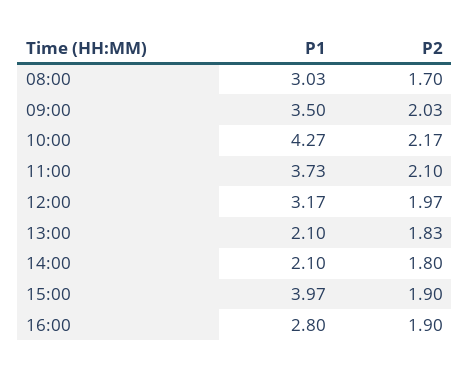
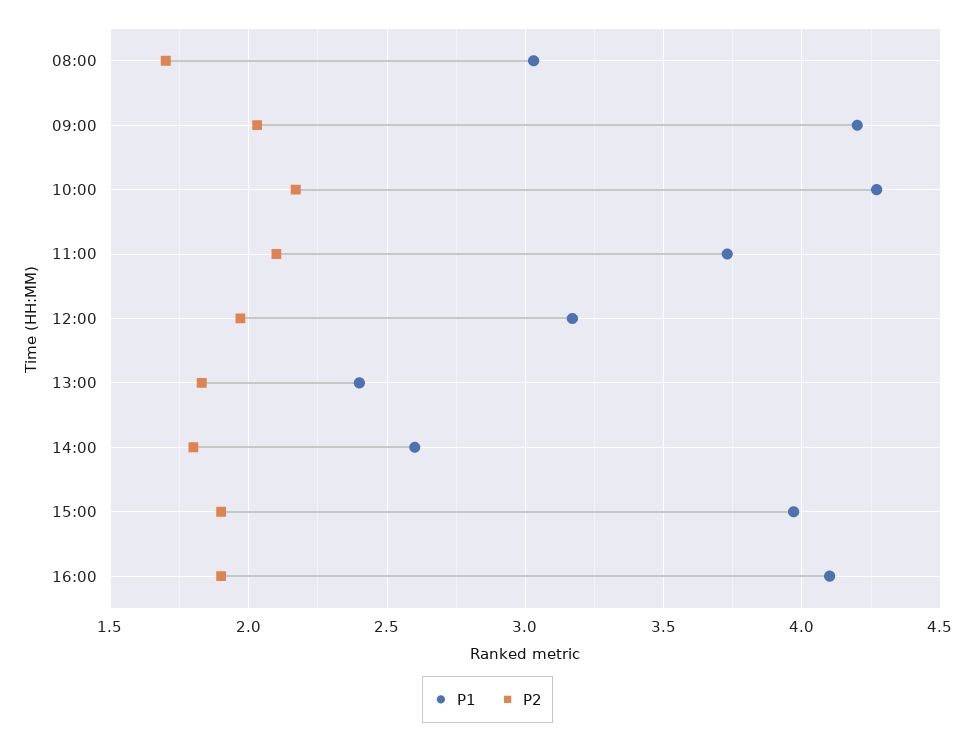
  {
    "P1": {
      "08:00": 3.03,
-     "09:00": 3.5,
+     "09:00": 4.2,
      "10:00": 4.27,
      "11:00": 3.73,
      "12:00": 3.17,
-     "13:00": 2.1,
+     "13:00": 2.4,
-     "14:00": 2.1,
+     "14:00": 2.6,
      "15:00": 3.97,
-     "16:00": 2.8
+     "16:00": 4.1
    },
    "P2": {
      "08:00": 1.7,
      "09:00": 2.03,
      "10:00": 2.17,
      "11:00": 2.1,
      "12:00": 1.97,
      "13:00": 1.83,
      "14:00": 1.8,
      "15:00": 1.9,
      "16:00": 1.9
    }
  }

